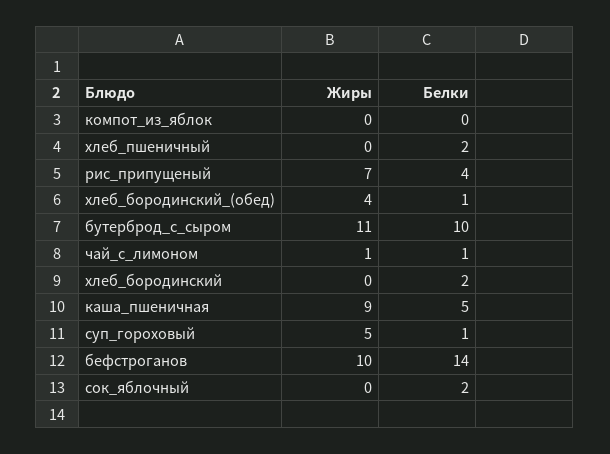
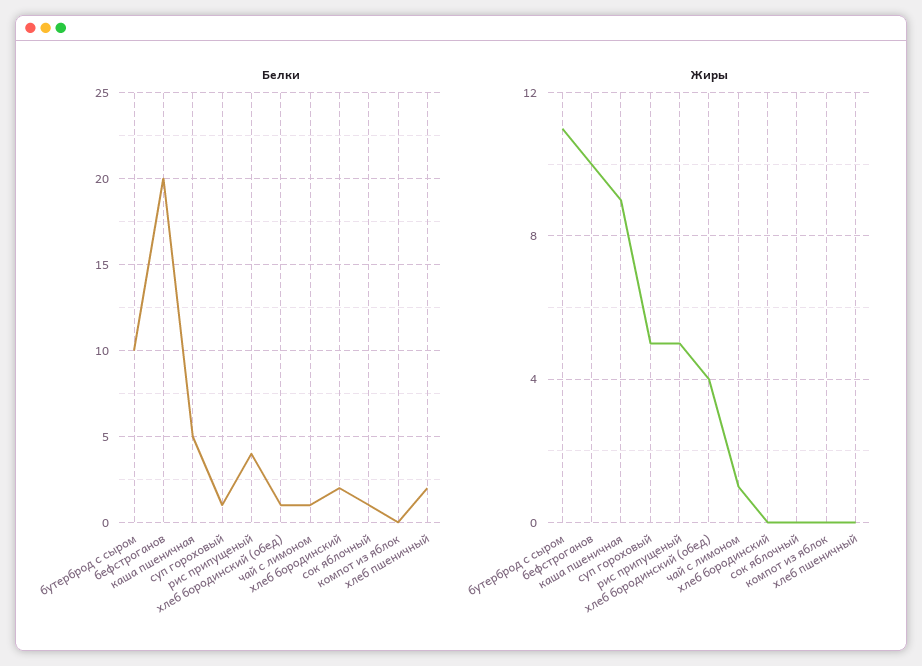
  {
    "Жиры": {
      "компот_из_яблок": 0,
      "хлеб_пшеничный": 0,
-     "рис_припущеный": 7,
+     "рис_припущеный": 5,
      "хлеб_бородинский_(обед)": 4,
      "бутерброд_с_сыром": 11,
      "чай_с_лимоном": 1,
      "хлеб_бородинский": 0,
      "каша_пшеничная": 9,
      "суп_гороховый": 5,
      "бефстроганов": 10,
      "сок_яблочный": 0
    },
    "Белки": {
      "компот_из_яблок": 0,
      "хлеб_пшеничный": 2,
      "рис_припущеный": 4,
      "хлеб_бородинский_(обед)": 1,
      "бутерброд_с_сыром": 10,
      "чай_с_лимоном": 1,
      "хлеб_бородинский": 2,
      "каша_пшеничная": 5,
      "суп_гороховый": 1,
-     "бефстроганов": 14,
+     "бефстроганов": 20,
-     "сок_яблочный": 2
+     "сок_яблочный": 1
    }
  }

